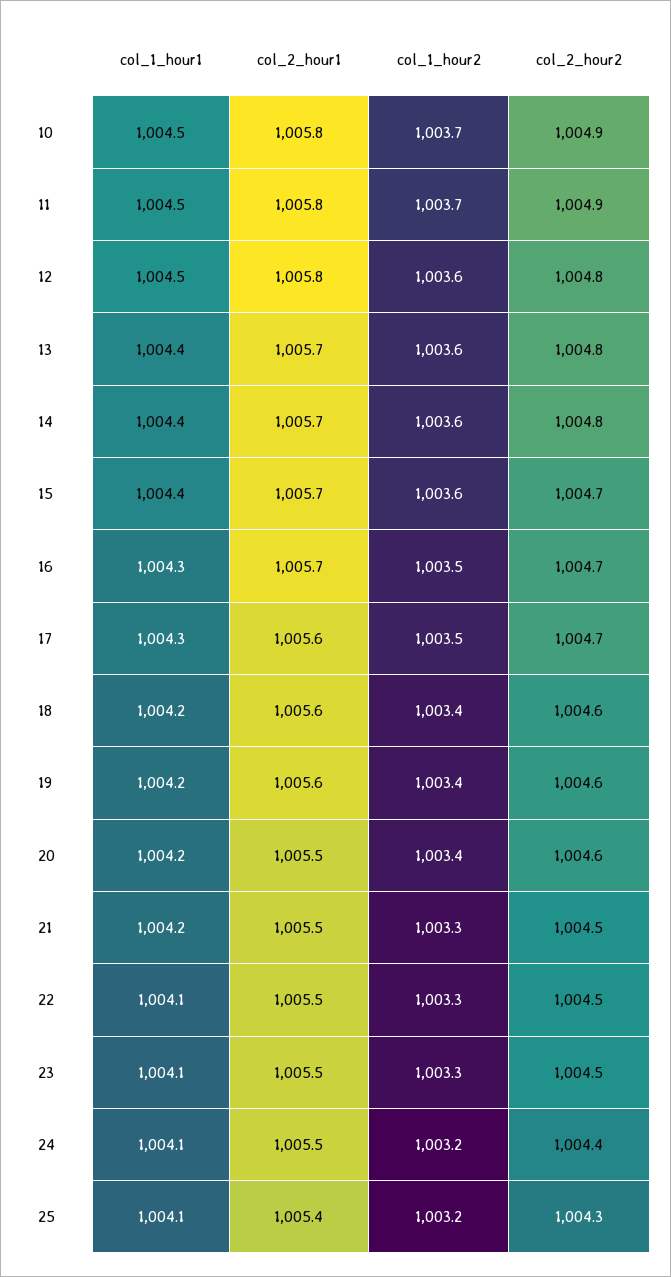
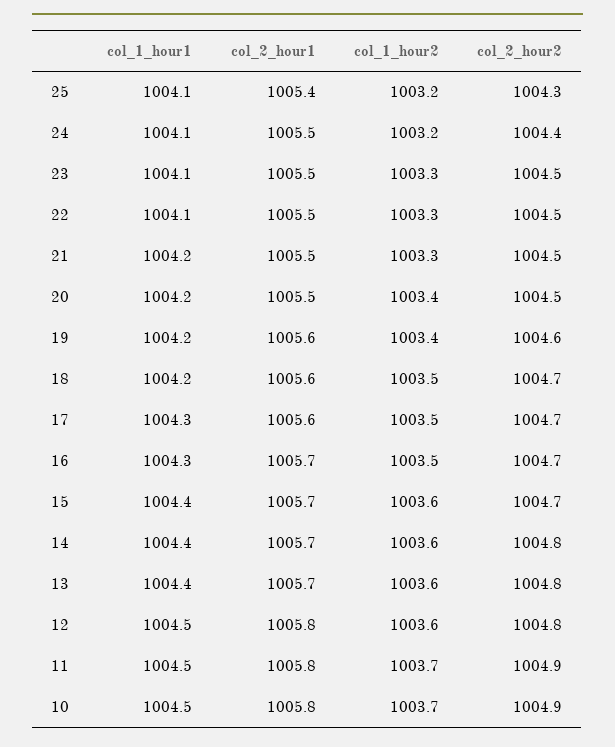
  {
    "col_1_hour1": {
      "10": 1004.5,
      "11": 1004.5,
      "12": 1004.5,
      "13": 1004.4,
      "14": 1004.4,
      "15": 1004.4,
      "16": 1004.3,
      "17": 1004.3,
      "18": 1004.2,
      "19": 1004.2,
      "20": 1004.2,
      "21": 1004.2,
      "22": 1004.1,
      "23": 1004.1,
      "24": 1004.1,
      "25": 1004.1
    },
    "col_2_hour1": {
      "10": 1005.8,
      "11": 1005.8,
      "12": 1005.8,
      "13": 1005.7,
      "14": 1005.7,
      "15": 1005.7,
      "16": 1005.7,
      "17": 1005.6,
      "18": 1005.6,
      "19": 1005.6,
      "20": 1005.5,
      "21": 1005.5,
      "22": 1005.5,
      "23": 1005.5,
      "24": 1005.5,
      "25": 1005.4
    },
    "col_1_hour2": {
      "10": 1003.7,
      "11": 1003.7,
      "12": 1003.6,
      "13": 1003.6,
      "14": 1003.6,
      "15": 1003.6,
      "16": 1003.5,
      "17": 1003.5,
-     "18": 1003.4,
+     "18": 1003.5,
      "19": 1003.4,
      "20": 1003.4,
      "21": 1003.3,
      "22": 1003.3,
      "23": 1003.3,
      "24": 1003.2,
      "25": 1003.2
    },
    "col_2_hour2": {
      "10": 1004.9,
      "11": 1004.9,
      "12": 1004.8,
      "13": 1004.8,
      "14": 1004.8,
      "15": 1004.7,
      "16": 1004.7,
      "17": 1004.7,
-     "18": 1004.6,
+     "18": 1004.7,
      "19": 1004.6,
-     "20": 1004.6,
+     "20": 1004.5,
      "21": 1004.5,
      "22": 1004.5,
      "23": 1004.5,
      "24": 1004.4,
      "25": 1004.3
    }
  }

